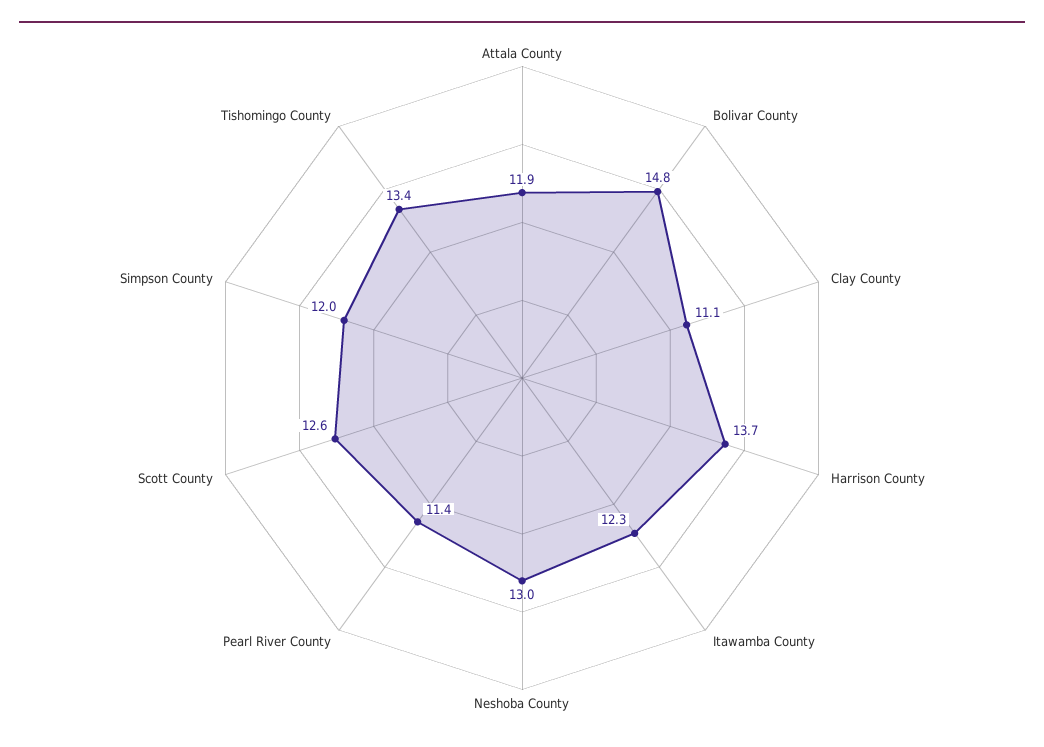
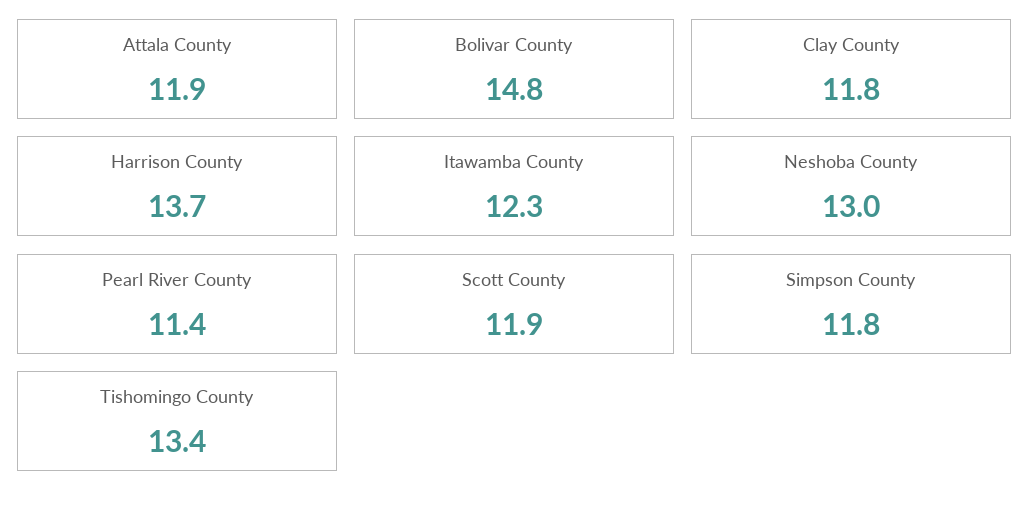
  {
    "Attala County": 11.9,
    "Bolivar County": 14.8,
-   "Clay County": 11.1,
+   "Clay County": 11.8,
    "Harrison County": 13.7,
    "Itawamba County": 12.3,
    "Neshoba County": 13,
    "Pearl River County": 11.4,
-   "Scott County": 12.6,
+   "Scott County": 11.9,
-   "Simpson County": 12,
+   "Simpson County": 11.8,
    "Tishomingo County": 13.4
  }

